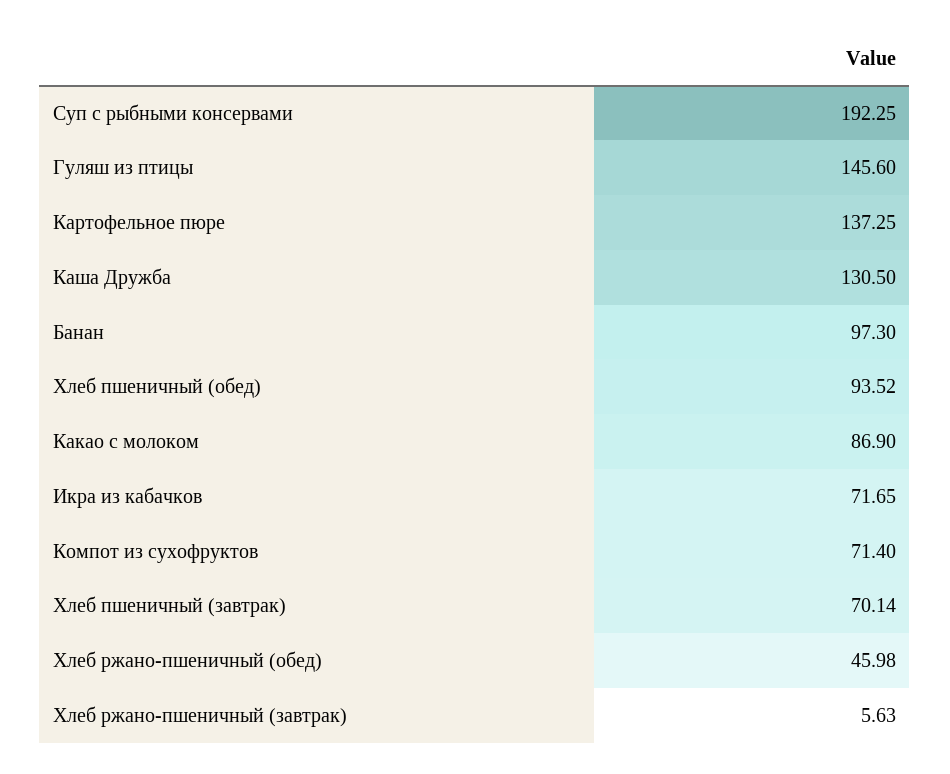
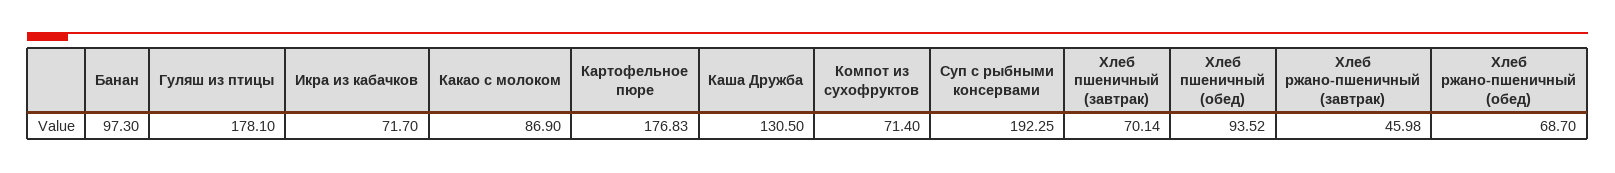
  {
    "Суп с рыбными консервами": 192.25,
-   "Гуляш из птицы": 145.6,
+   "Гуляш из птицы": 178.1,
-   "Картофельное пюре": 137.25,
+   "Картофельное пюре": 176.83,
    "Каша Дружба": 130.5,
    "Банан": 97.3,
    "Хлеб пшеничный (обед)": 93.52,
    "Какао с молоком": 86.9,
-   "Икра из кабачков": 71.65,
+   "Икра из кабачков": 71.7,
    "Компот из сухофруктов": 71.4,
    "Хлеб пшеничный (завтрак)": 70.14,
-   "Хлеб ржано-пшеничный (обед)": 45.98,
+   "Хлеб ржано-пшеничный (обед)": 68.7,
-   "Хлеб ржано-пшеничный (завтрак)": 5.63
+   "Хлеб ржано-пшеничный (завтрак)": 45.98
  }

